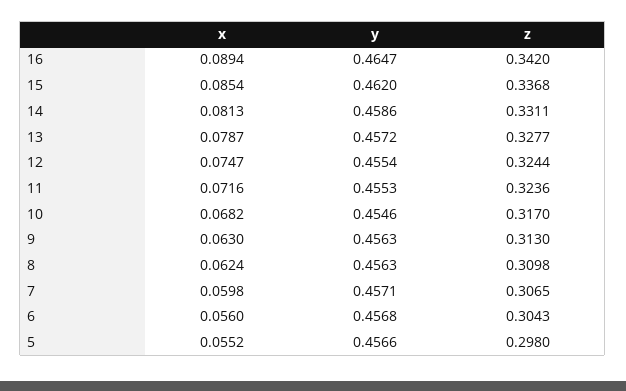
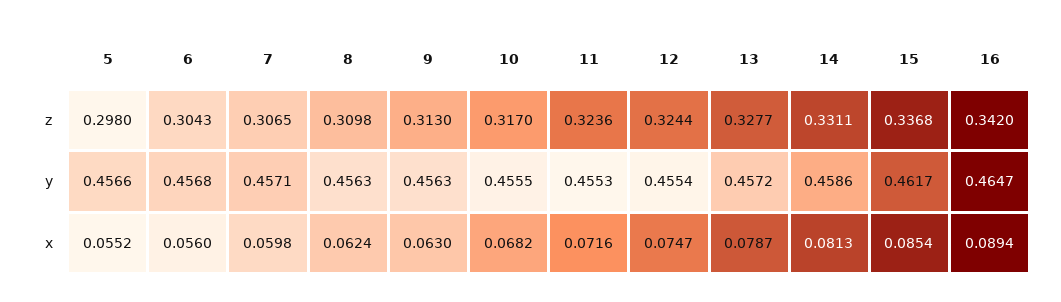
  {
    "x": {
      "16": 0.0894,
      "15": 0.0854,
      "14": 0.0813,
      "13": 0.0787,
      "12": 0.0747,
      "11": 0.0716,
      "10": 0.0682,
      "9": 0.063,
      "8": 0.0624,
      "7": 0.0598,
      "6": 0.056,
      "5": 0.0552
    },
    "y": {
      "16": 0.4647,
-     "15": 0.462,
+     "15": 0.4617,
      "14": 0.4586,
      "13": 0.4572,
      "12": 0.4554,
      "11": 0.4553,
-     "10": 0.4546,
+     "10": 0.4555,
      "9": 0.4563,
      "8": 0.4563,
      "7": 0.4571,
      "6": 0.4568,
      "5": 0.4566
    },
    "z": {
      "16": 0.342,
      "15": 0.3368,
      "14": 0.3311,
      "13": 0.3277,
      "12": 0.3244,
      "11": 0.3236,
      "10": 0.317,
      "9": 0.313,
      "8": 0.3098,
      "7": 0.3065,
      "6": 0.3043,
      "5": 0.298
    }
  }

